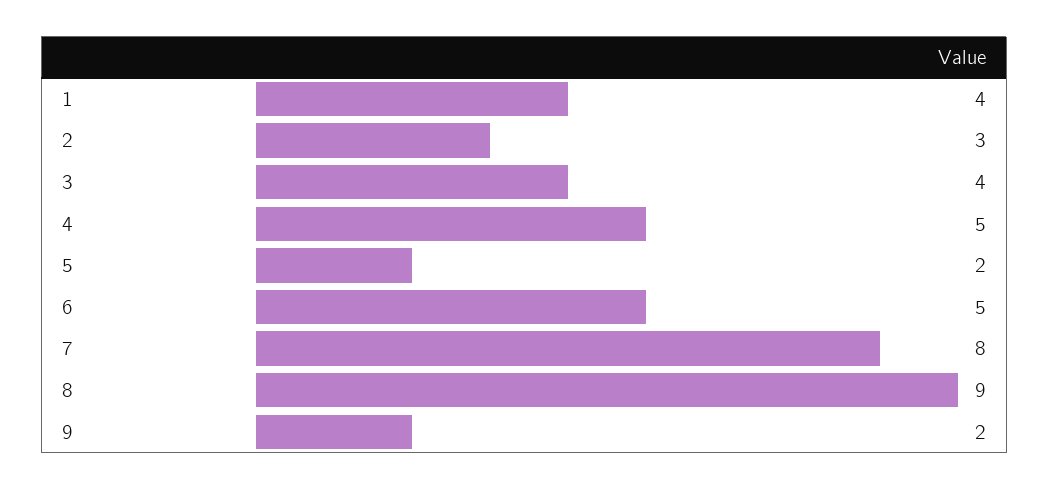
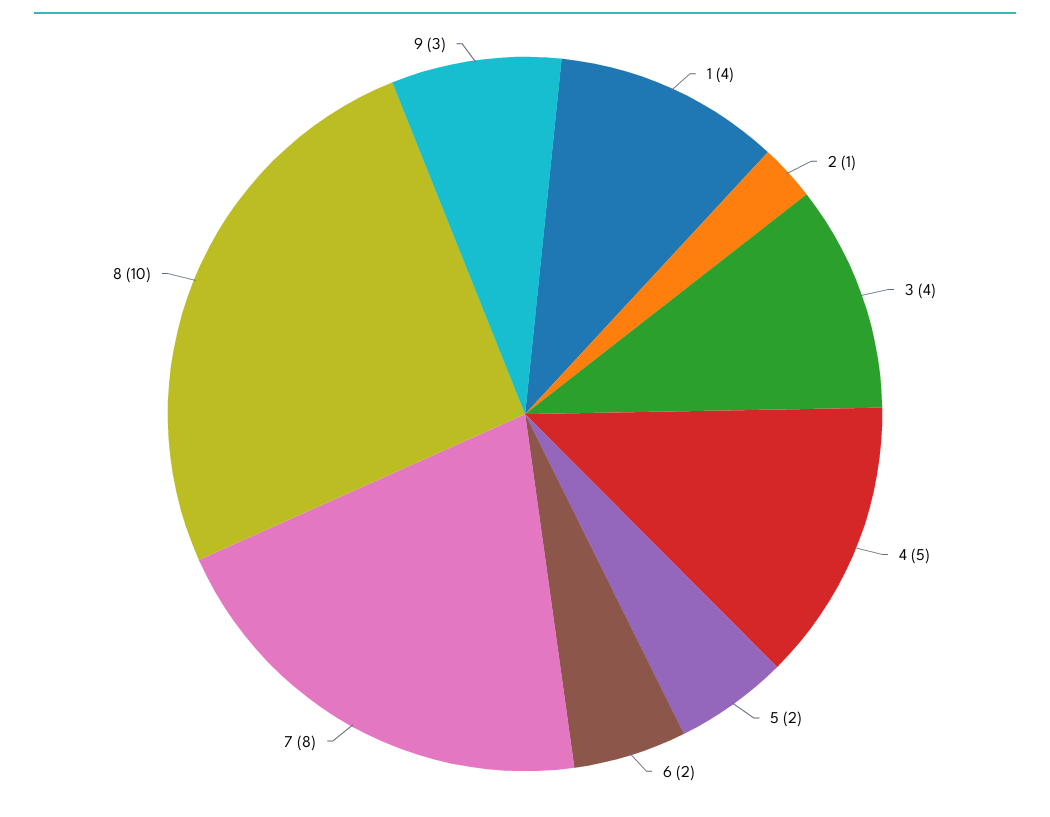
  {
    "1": 4,
-   "2": 3,
+   "2": 1,
    "3": 4,
    "4": 5,
    "5": 2,
-   "6": 5,
+   "6": 2,
    "7": 8,
-   "8": 9,
+   "8": 10,
-   "9": 2
+   "9": 3
  }

